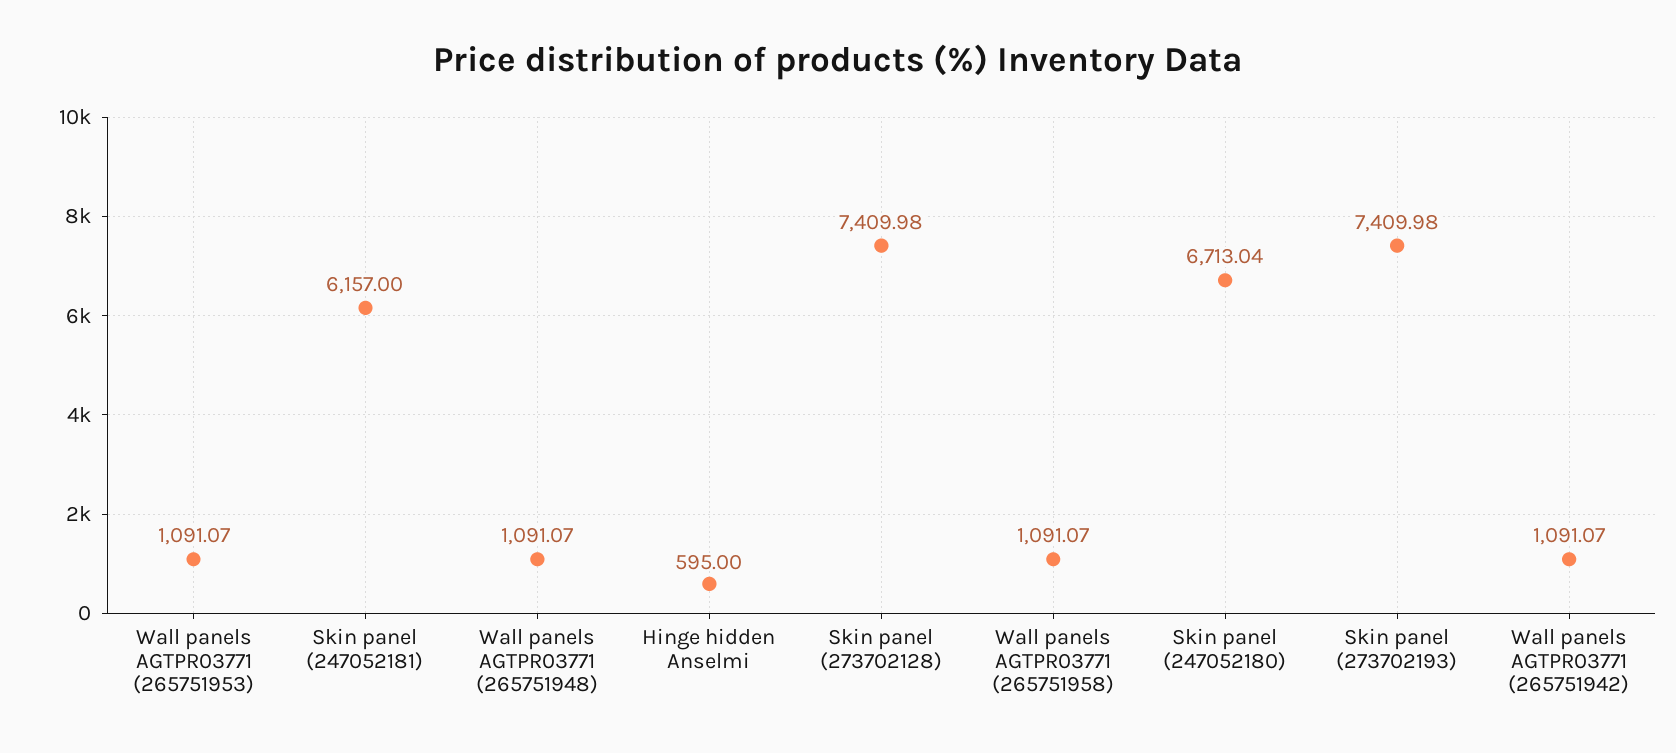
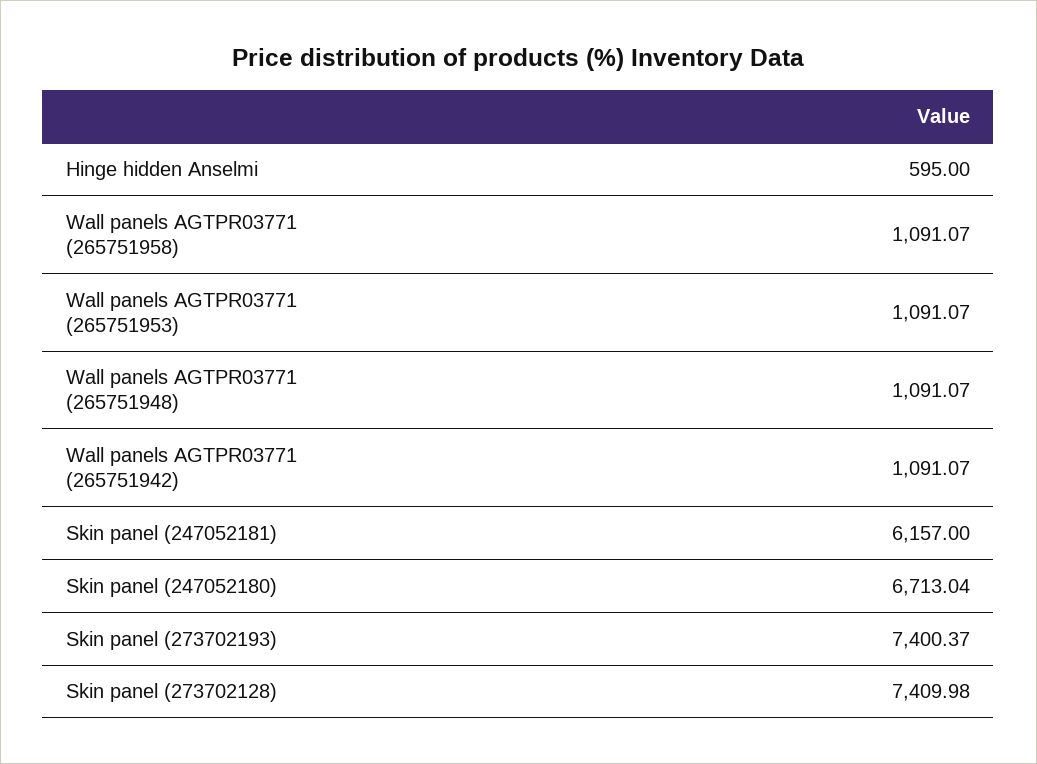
  {
    "Wall panels AGTPR03771 (265751953)": 1091.07,
    "Skin panel (247052181)": 6157,
    "Wall panels AGTPR03771 (265751948)": 1091.07,
    "Hinge hidden Anselmi": 595,
    "Skin panel (273702128)": 7409.98,
    "Wall panels AGTPR03771 (265751958)": 1091.07,
    "Skin panel (247052180)": 6713.04,
-   "Skin panel (273702193)": 7409.98,
+   "Skin panel (273702193)": 7400.37,
    "Wall panels AGTPR03771 (265751942)": 1091.07
  }

